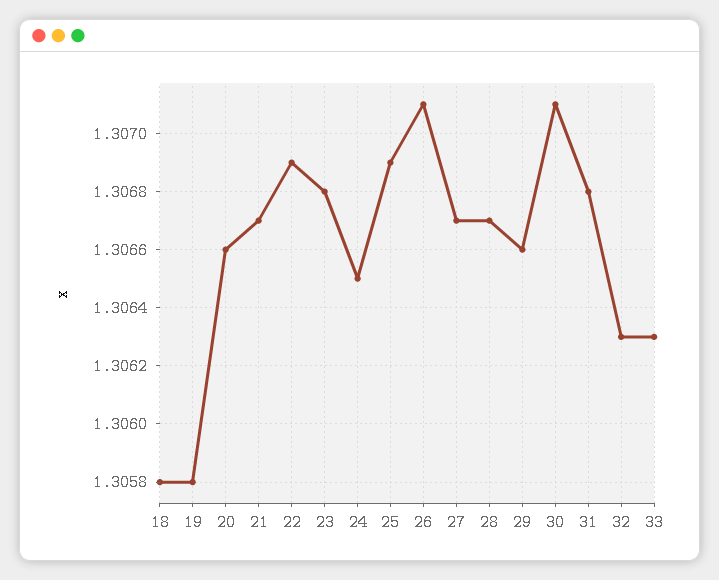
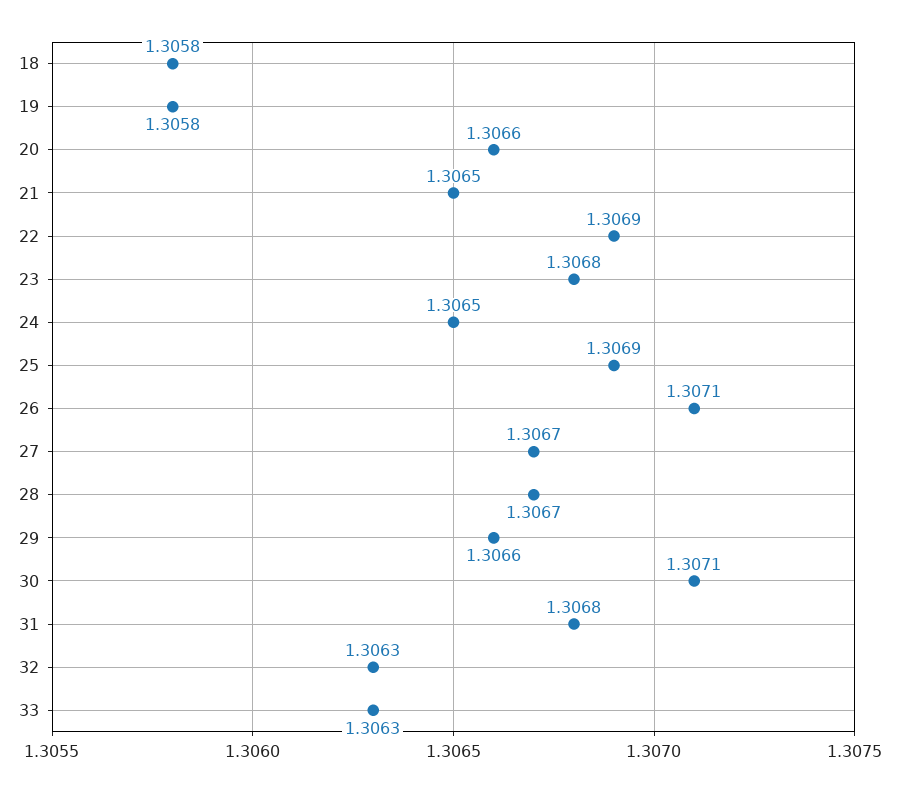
  {
    "18": 1.3058,
    "19": 1.3058,
    "20": 1.3066,
-   "21": 1.3067,
+   "21": 1.3065,
    "22": 1.3069,
    "23": 1.3068,
    "24": 1.3065,
    "25": 1.3069,
    "26": 1.3071,
    "27": 1.3067,
    "28": 1.3067,
    "29": 1.3066,
    "30": 1.3071,
    "31": 1.3068,
    "32": 1.3063,
    "33": 1.3063
  }

